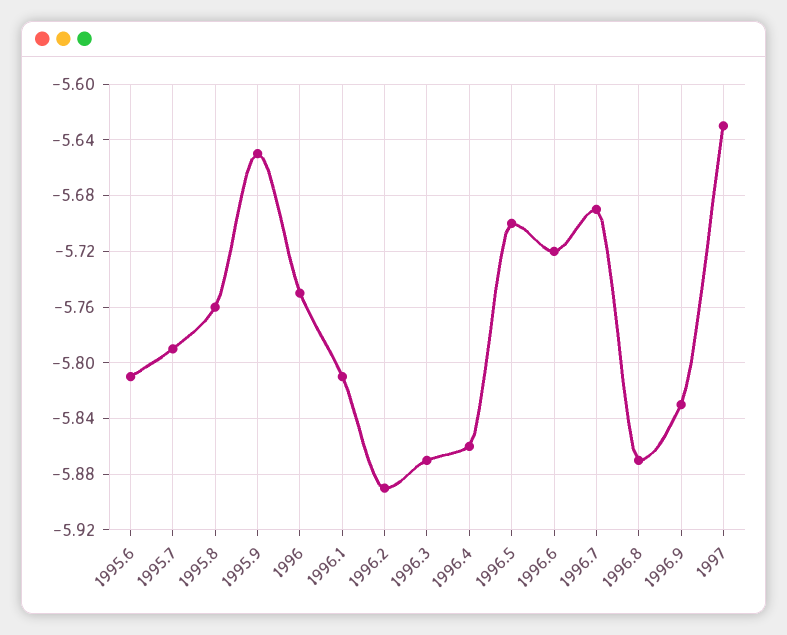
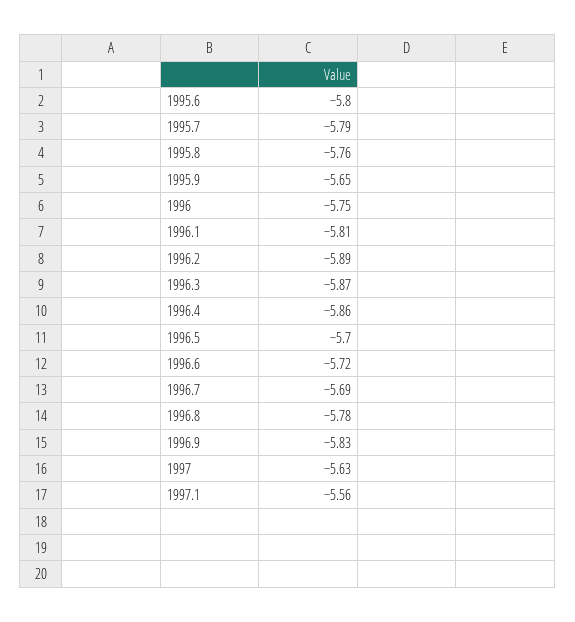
  {
-   "1995.6": -5.81,
+   "1995.6": -5.8,
    "1995.7": -5.79,
    "1995.8": -5.76,
    "1995.9": -5.65,
    "1996": -5.75,
    "1996.1": -5.81,
    "1996.2": -5.89,
    "1996.3": -5.87,
    "1996.4": -5.86,
    "1996.5": -5.7,
    "1996.6": -5.72,
    "1996.7": -5.69,
-   "1996.8": -5.87,
+   "1996.8": -5.78,
    "1996.9": -5.83,
-   "1997": -5.63
+   "1997": -5.63,
+   "1997.1": -5.56
  }

